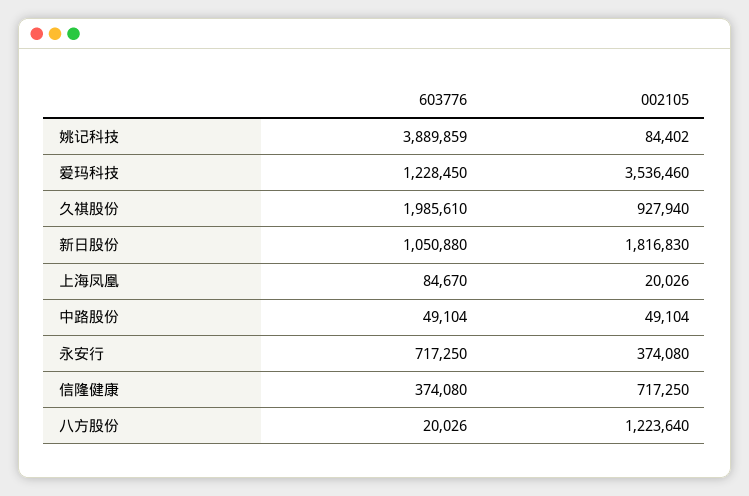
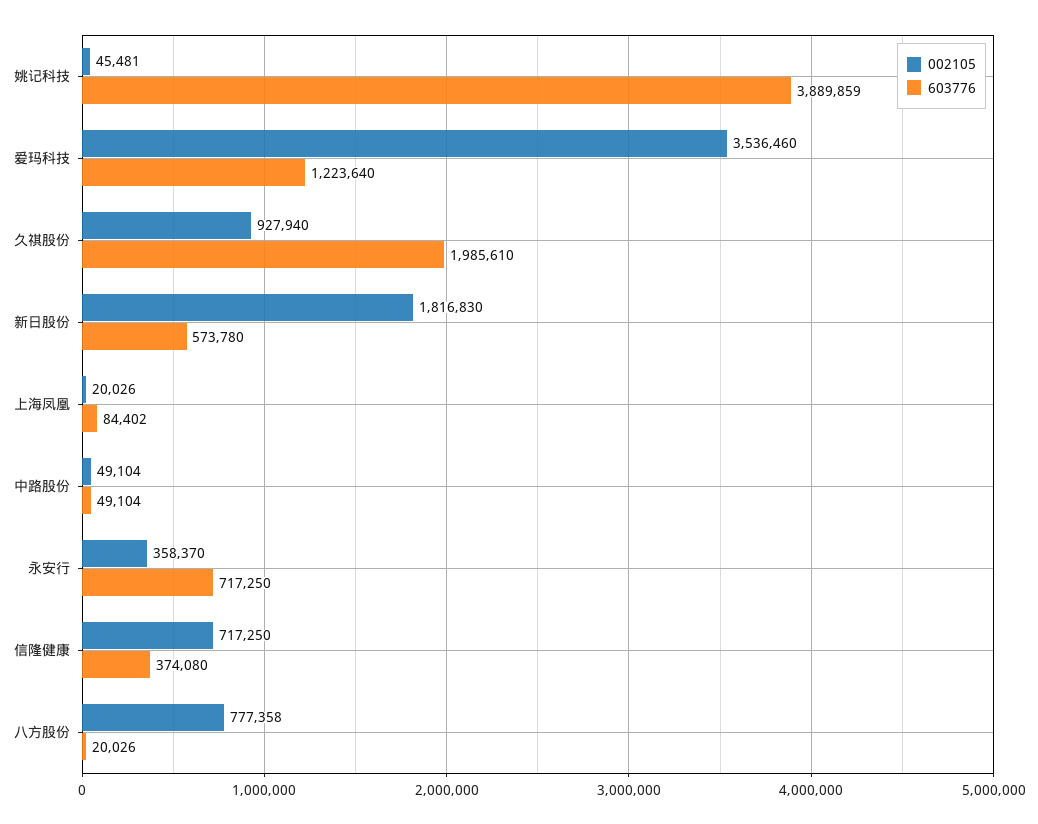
  {
    "603776": {
      "姚记科技": 3889859,
-     "爱玛科技": 1228450,
+     "爱玛科技": 1223640,
      "久祺股份": 1985610,
-     "新日股份": 1050880,
+     "新日股份": 573780,
-     "上海凤凰": 84670,
+     "上海凤凰": 84402,
      "中路股份": 49104,
      "永安行": 717250,
      "信隆健康": 374080,
      "八方股份": 20026
    },
    "002105": {
-     "姚记科技": 84402,
+     "姚记科技": 45481,
      "爱玛科技": 3536460,
      "久祺股份": 927940,
      "新日股份": 1816830,
      "上海凤凰": 20026,
      "中路股份": 49104,
-     "永安行": 374080,
+     "永安行": 358370,
      "信隆健康": 717250,
-     "八方股份": 1223640
+     "八方股份": 777358
    }
  }

